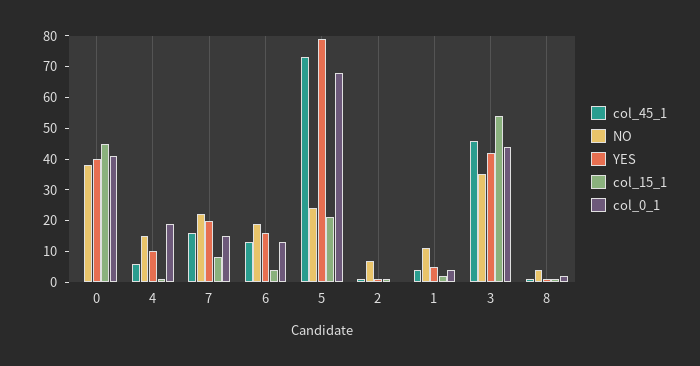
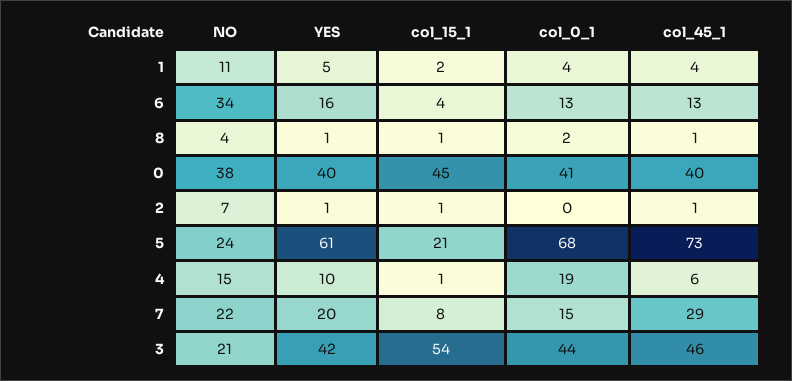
  {
    "col_45_1": {
-     "0": 0,
+     "0": 40,
      "4": 6,
-     "7": 15,
+     "7": 29,
      "6": 13,
      "5": 73,
      "2": 1,
      "1": 4,
      "3": 46,
      "8": 1
    },
    "NO": {
      "0": 38,
      "4": 15,
      "7": 22,
-     "6": 20,
+     "6": 34,
      "5": 24,
      "2": 7,
      "1": 11,
-     "3": 35,
+     "3": 21,
      "8": 4
    },
    "YES": {
      "0": 40,
      "4": 10,
      "7": 20,
      "6": 16,
-     "5": 80,
+     "5": 61,
      "2": 1,
      "1": 5,
      "3": 42,
      "8": 1
    },
    "col_15_1": {
      "0": 45,
      "4": 1,
      "7": 8,
      "6": 4,
      "5": 21,
      "2": 1,
      "1": 2,
      "3": 54,
      "8": 1
    },
    "col_0_1": {
      "0": 41,
      "4": 19,
      "7": 15,
      "6": 13,
      "5": 68,
      "2": 0,
      "1": 4,
      "3": 44,
      "8": 2
    }
  }

